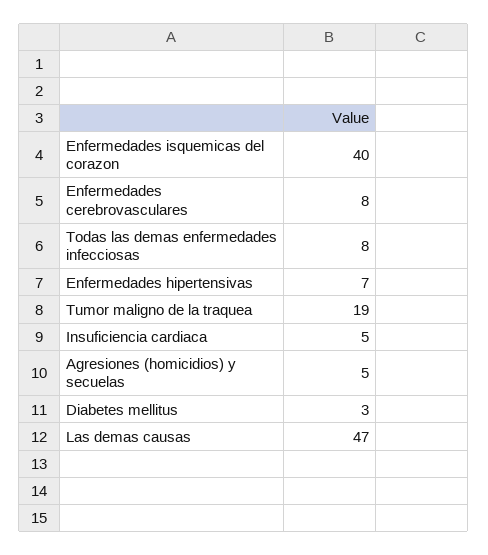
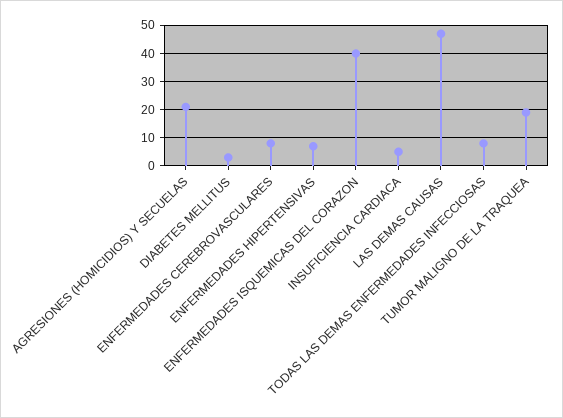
  {
    "Enfermedades isquemicas del corazon": 40,
    "Enfermedades cerebrovasculares": 8,
    "Todas las demas enfermedades infecciosas": 8,
    "Enfermedades hipertensivas": 7,
    "Tumor maligno de la traquea": 19,
    "Insuficiencia cardiaca": 5,
-   "Agresiones (homicidios) y secuelas": 5,
+   "Agresiones (homicidios) y secuelas": 20,
    "Diabetes mellitus": 3,
    "Las demas causas": 47
  }

